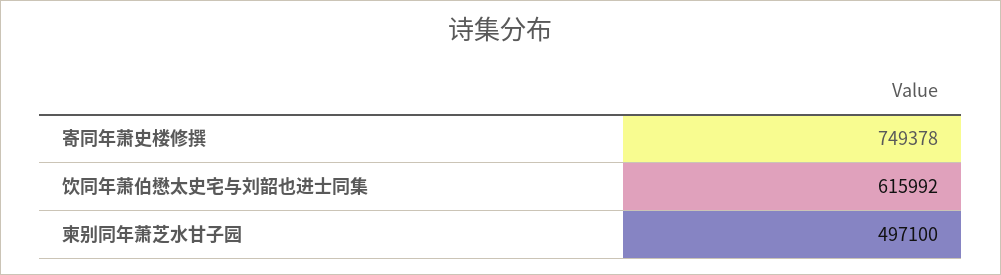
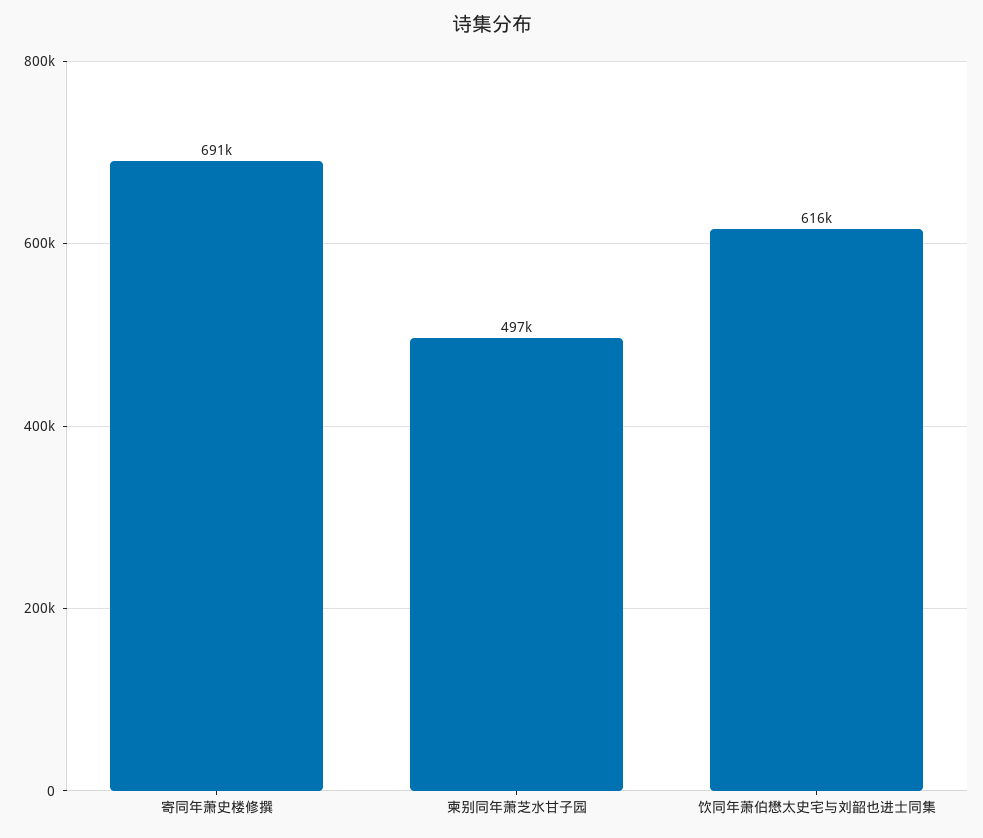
  {
-   "寄同年萧史楼修撰": 749378,
+   "寄同年萧史楼修撰": 691000,
    "饮同年萧伯懋太史宅与刘韶也进士同集": 615992,
    "柬别同年萧芝水甘子园": 497100
  }

